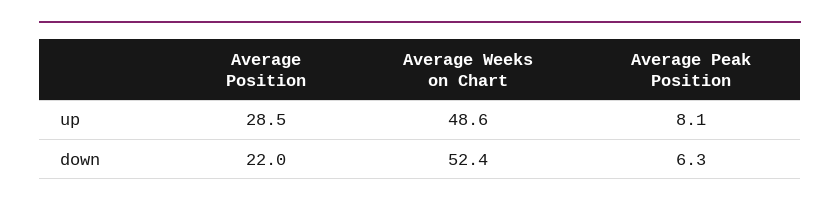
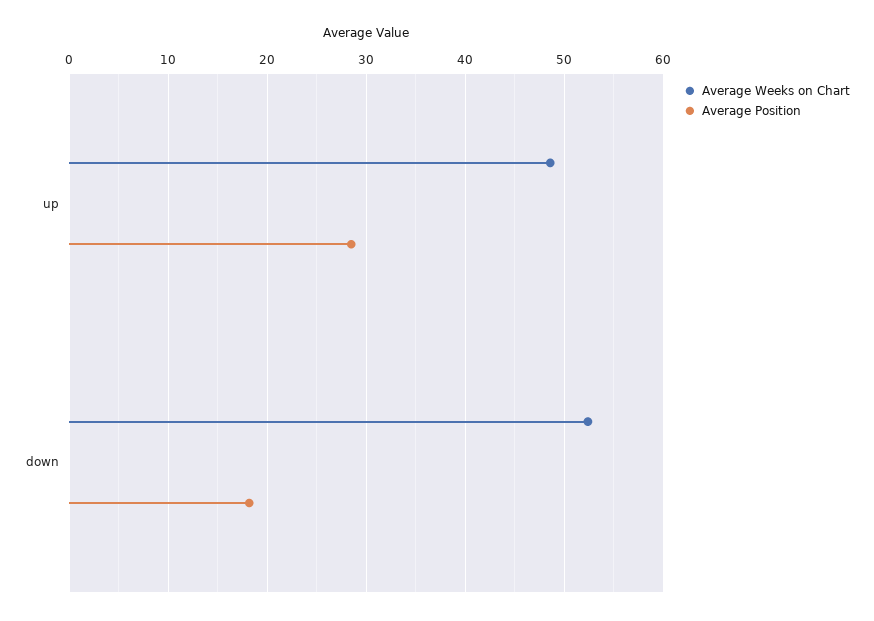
  {
    "Average Position": {
      "up": 28.5,
-     "down": 22
+     "down": 18
    },
    "Average Weeks on Chart": {
      "up": 48.6,
      "down": 52.4
-   },
+   }
-   "Average Peak Position": {
-     "up": 8.1,
-     "down": 6.3
-   }
  }

